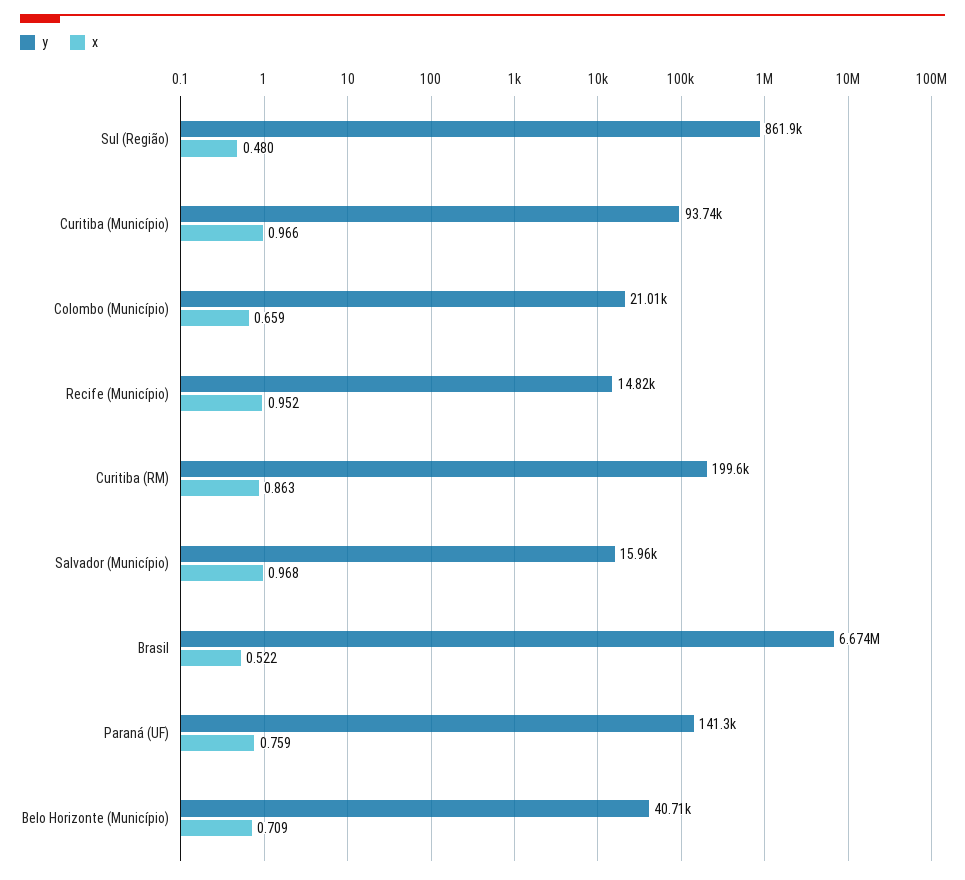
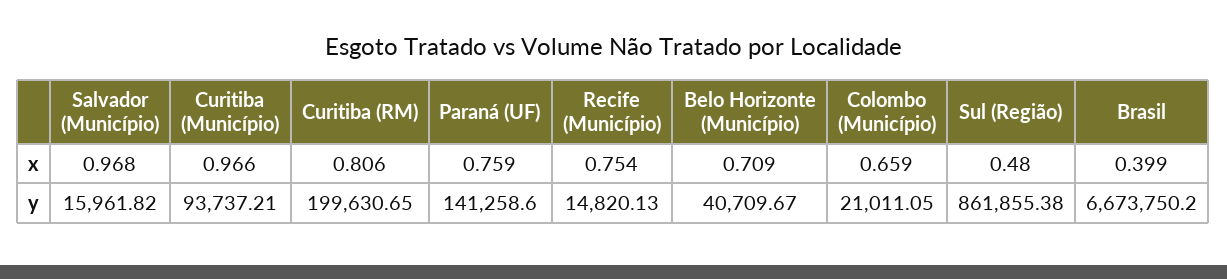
  {
    "y": {
      "Sul (Região)": 861855.38,
      "Curitiba (Município)": 93737.21,
      "Colombo (Município)": 21011.05,
      "Recife (Município)": 14820.13,
      "Curitiba (RM)": 199630.65,
      "Salvador (Município)": 15961.82,
      "Brasil": 6673750.2,
      "Paraná (UF)": 141258.6,
      "Belo Horizonte (Município)": 40709.67
    },
    "x": {
      "Sul (Região)": 0.48,
      "Curitiba (Município)": 0.966,
      "Colombo (Município)": 0.659,
-     "Recife (Município)": 0.952,
+     "Recife (Município)": 0.754,
-     "Curitiba (RM)": 0.863,
+     "Curitiba (RM)": 0.806,
      "Salvador (Município)": 0.968,
-     "Brasil": 0.522,
+     "Brasil": 0.399,
      "Paraná (UF)": 0.759,
      "Belo Horizonte (Município)": 0.709
    }
  }

